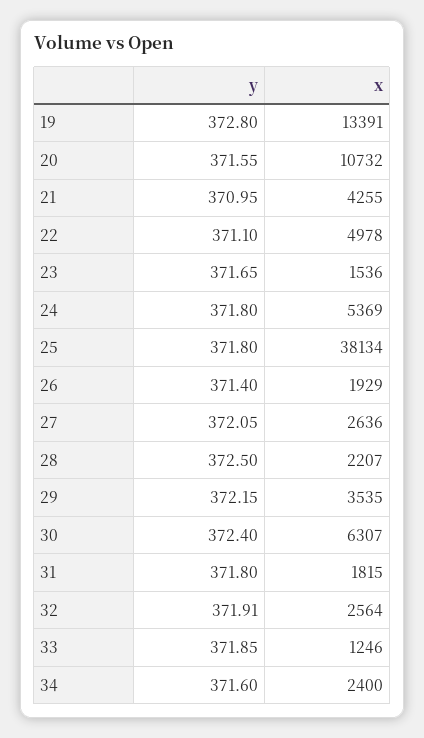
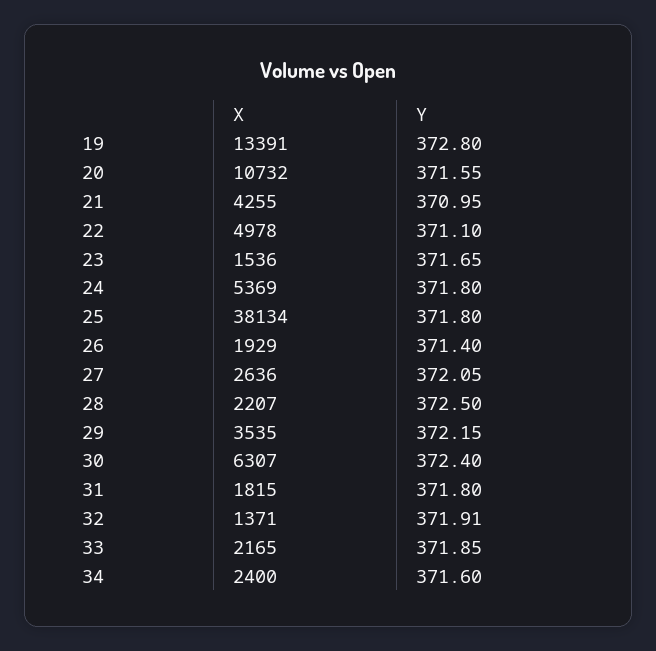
  {
    "y": {
      "19": 372.8,
      "20": 371.55,
      "21": 370.95,
      "22": 371.1,
      "23": 371.65,
      "24": 371.8,
      "25": 371.8,
      "26": 371.4,
      "27": 372.05,
      "28": 372.5,
      "29": 372.15,
      "30": 372.4,
      "31": 371.8,
      "32": 371.91,
      "33": 371.85,
      "34": 371.6
    },
    "x": {
      "19": 13391,
      "20": 10732,
      "21": 4255,
      "22": 4978,
      "23": 1536,
      "24": 5369,
      "25": 38134,
      "26": 1929,
      "27": 2636,
      "28": 2207,
      "29": 3535,
      "30": 6307,
      "31": 1815,
-     "32": 2564,
+     "32": 1371,
-     "33": 1246,
+     "33": 2165,
      "34": 2400
    }
  }

